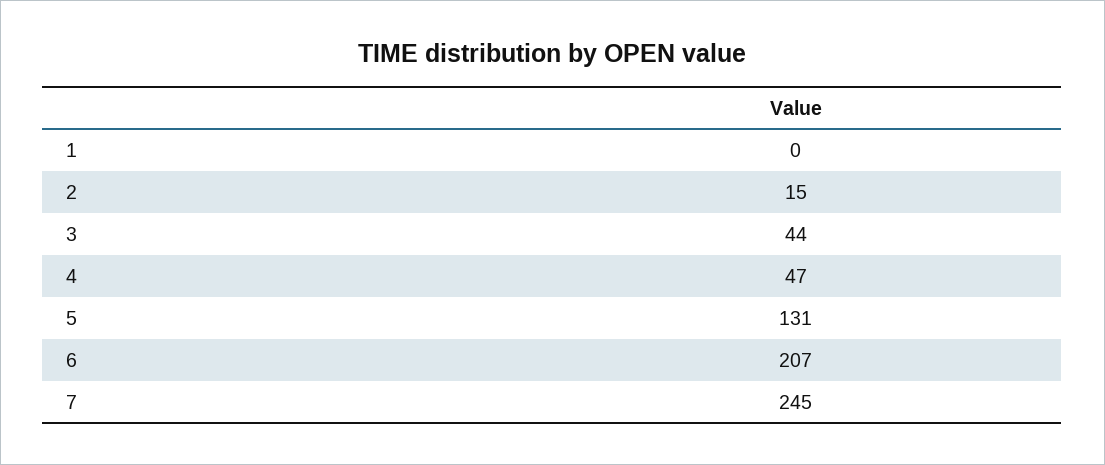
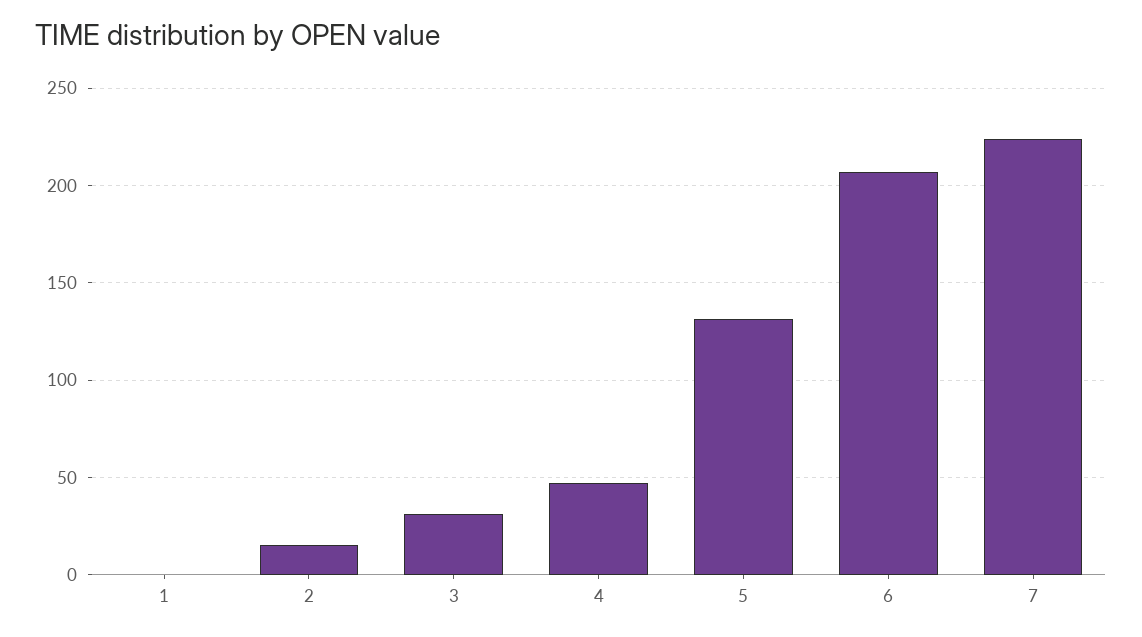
  {
    "1": 0,
    "2": 15,
-   "3": 44,
+   "3": 30,
    "4": 47,
    "5": 131,
    "6": 207,
-   "7": 245
+   "7": 225
  }

